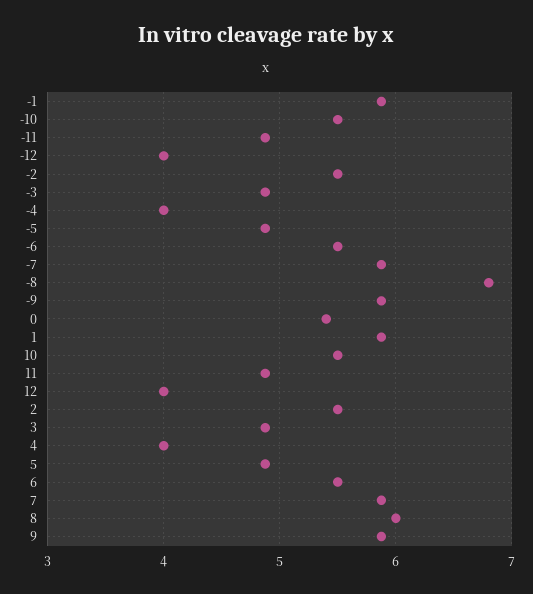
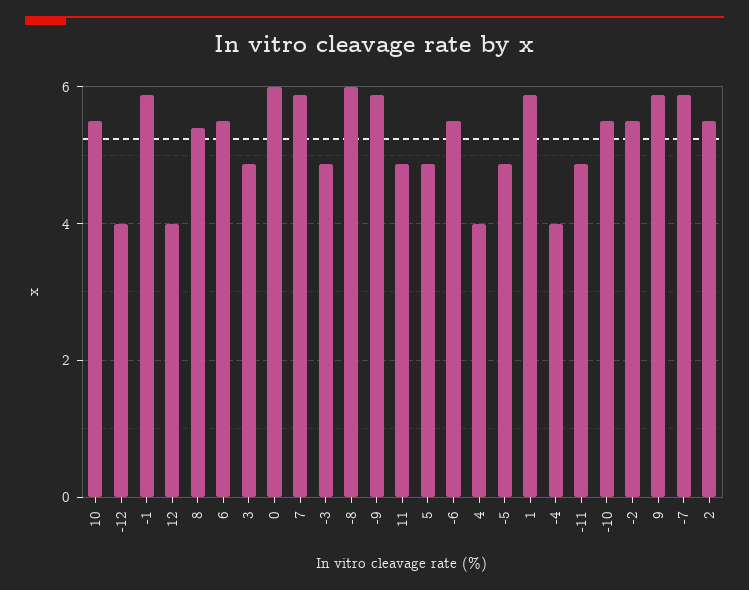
  {
    "-1": 5.9,
    "-10": 5.5,
    "-11": 4.9,
    "-12": 4,
    "-2": 5.5,
    "-3": 4.9,
    "-4": 4,
    "-5": 4.9,
    "-6": 5.5,
    "-7": 5.9,
-   "-8": 6.8,
+   "-8": 6,
    "-9": 5.9,
-   "0": 5.4,
+   "0": 6,
    "1": 5.9,
    "10": 5.5,
    "11": 4.9,
    "12": 4,
    "2": 5.5,
    "3": 4.9,
    "4": 4,
    "5": 4.9,
    "6": 5.5,
    "7": 5.9,
-   "8": 6,
+   "8": 5.4,
    "9": 5.9
  }

